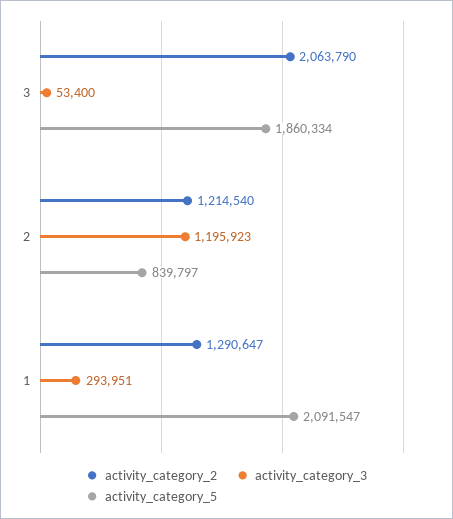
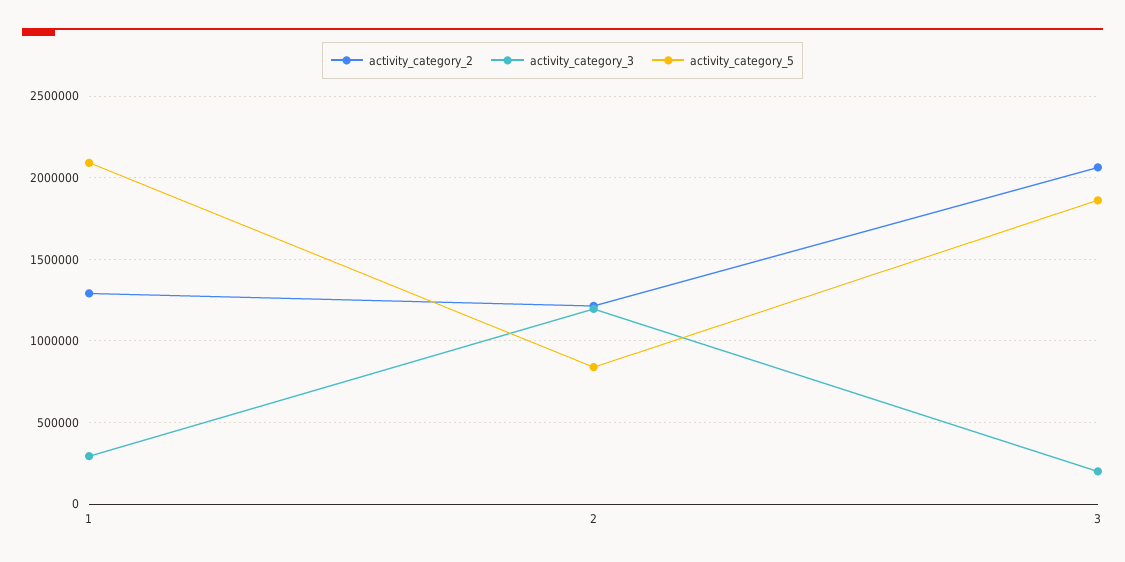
  {
    "activity_category_2": {
      "3": 2063790,
      "2": 1214540,
      "1": 1290647
    },
    "activity_category_3": {
-     "3": 53400,
+     "3": 200000,
      "2": 1195923,
      "1": 293951
    },
    "activity_category_5": {
      "3": 1860334,
      "2": 839797,
      "1": 2091547
    }
  }

